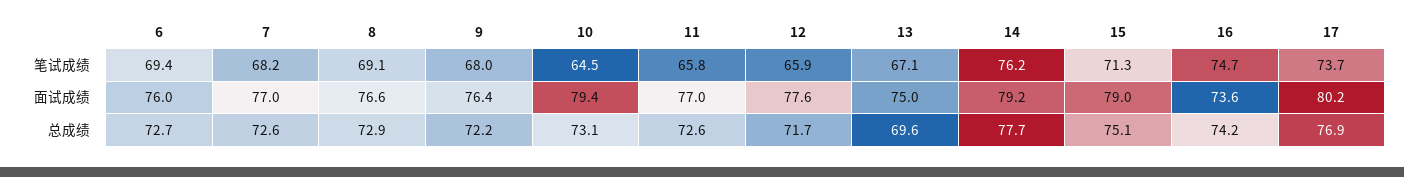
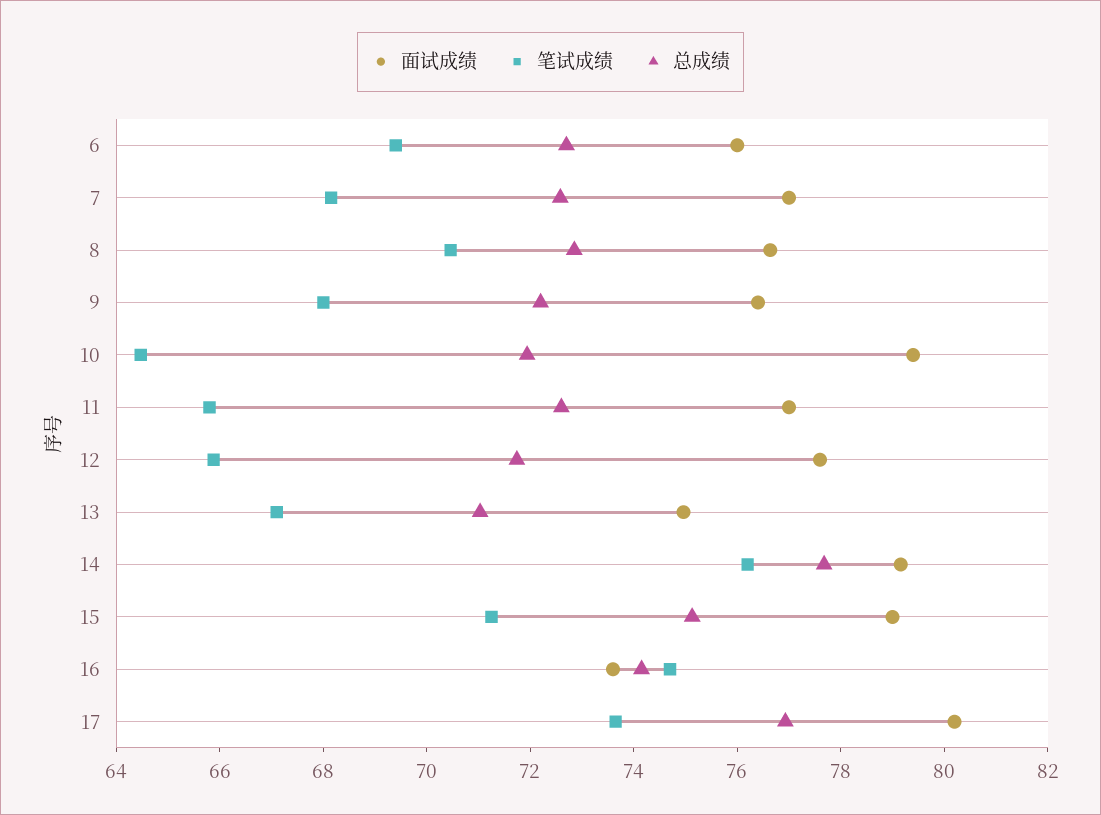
  {
    "笔试成绩": {
      "6": 69.4,
      "7": 68.2,
-     "8": 69.1,
+     "8": 70.5,
      "9": 68,
      "10": 64.5,
      "11": 65.8,
      "12": 65.9,
      "13": 67.1,
      "14": 76.2,
      "15": 71.3,
      "16": 74.7,
      "17": 73.7
    },
    "面试成绩": {
      "6": 76,
      "7": 77,
      "8": 76.6,
      "9": 76.4,
      "10": 79.4,
      "11": 77,
      "12": 77.6,
      "13": 75,
      "14": 79.2,
      "15": 79,
      "16": 73.6,
      "17": 80.2
    },
    "总成绩": {
      "6": 72.7,
      "7": 72.6,
      "8": 72.9,
      "9": 72.2,
-     "10": 73.1,
+     "10": 72,
      "11": 72.6,
      "12": 71.7,
-     "13": 69.6,
+     "13": 71,
      "14": 77.7,
      "15": 75.1,
      "16": 74.2,
      "17": 76.9
    }
  }

